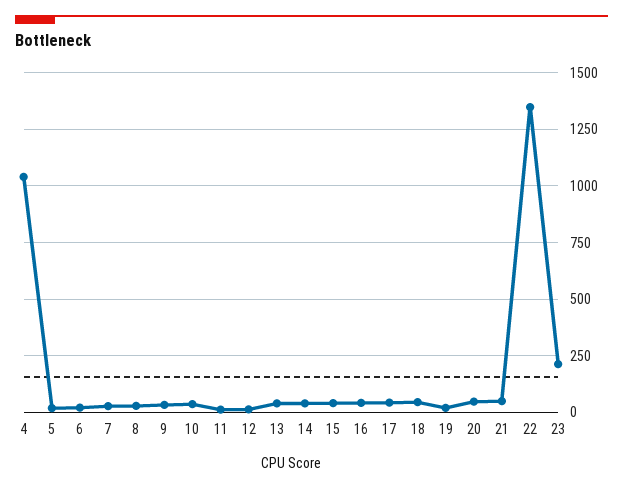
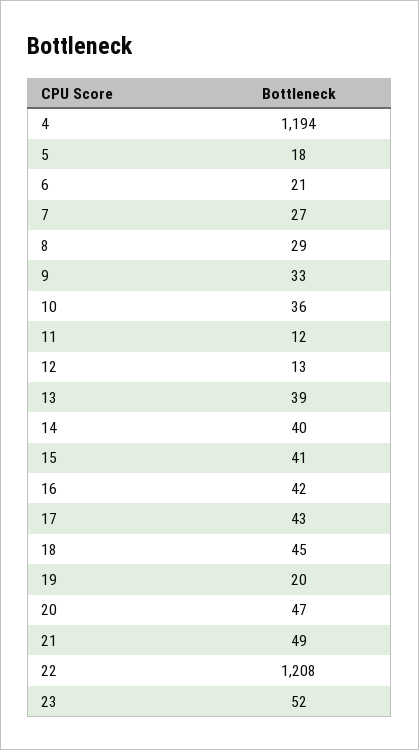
  {
-   "4": 1050,
+   "4": 1194,
    "5": 18,
    "6": 21,
    "7": 27,
    "8": 29,
    "9": 33,
    "10": 36,
    "11": 12,
    "12": 13,
    "13": 39,
    "14": 40,
    "15": 41,
    "16": 42,
    "17": 43,
    "18": 45,
    "19": 20,
    "20": 47,
    "21": 49,
-   "22": 1350,
+   "22": 1208,
-   "23": 200
+   "23": 52
  }

